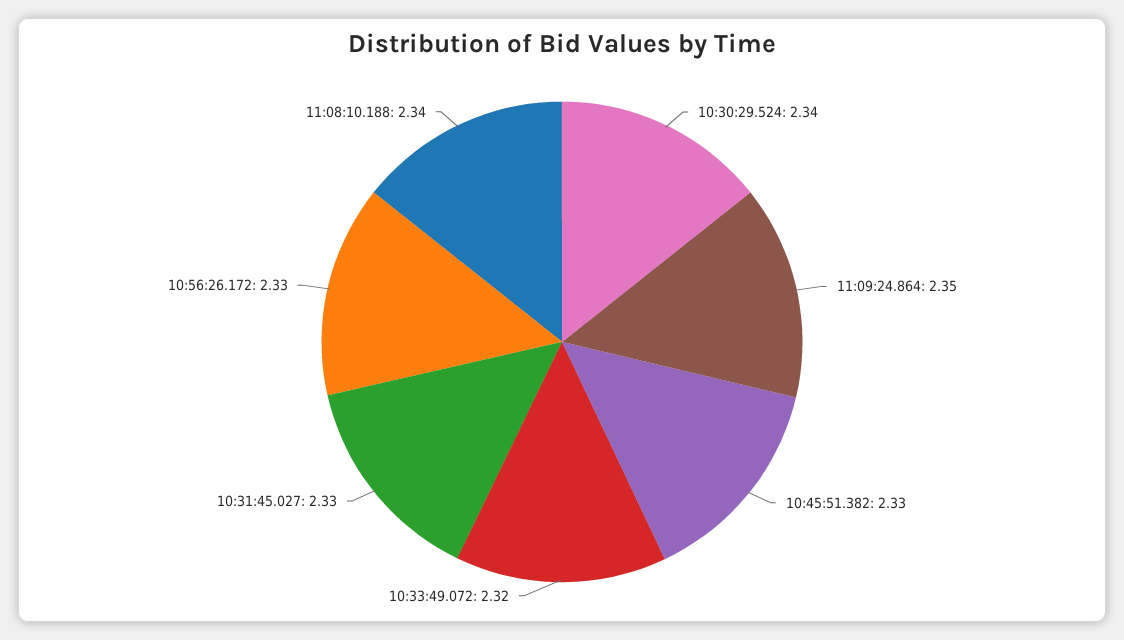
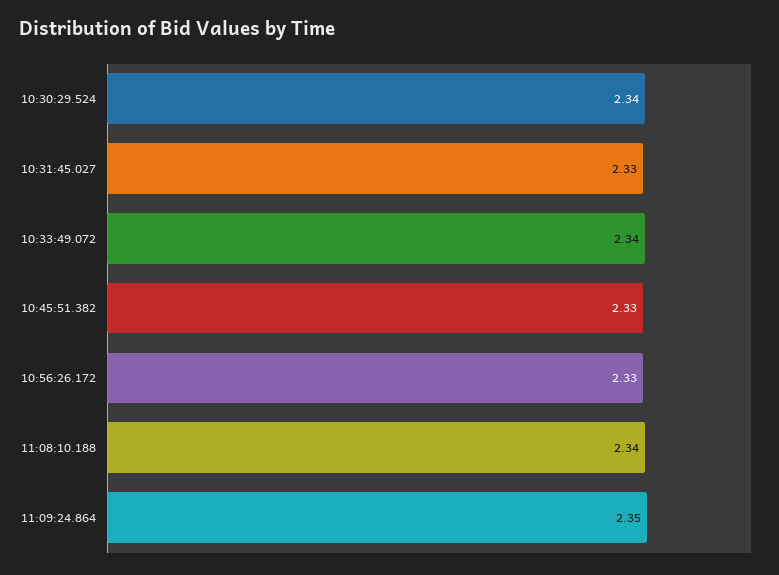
  {
    "10:30:29.524": 2.34,
    "11:09:24.864": 2.35,
    "10:45:51.382": 2.33,
-   "10:33:49.072": 2.32,
+   "10:33:49.072": 2.34,
    "10:31:45.027": 2.33,
    "10:56:26.172": 2.33,
    "11:08:10.188": 2.34
  }

